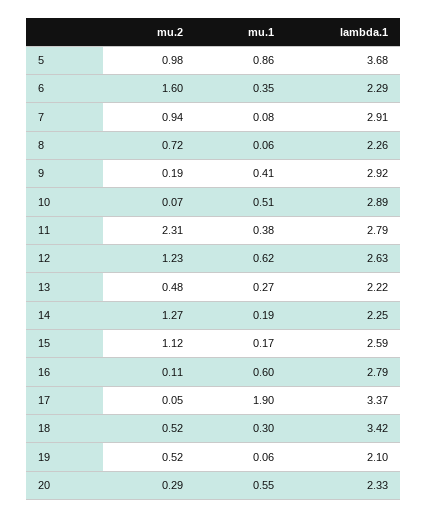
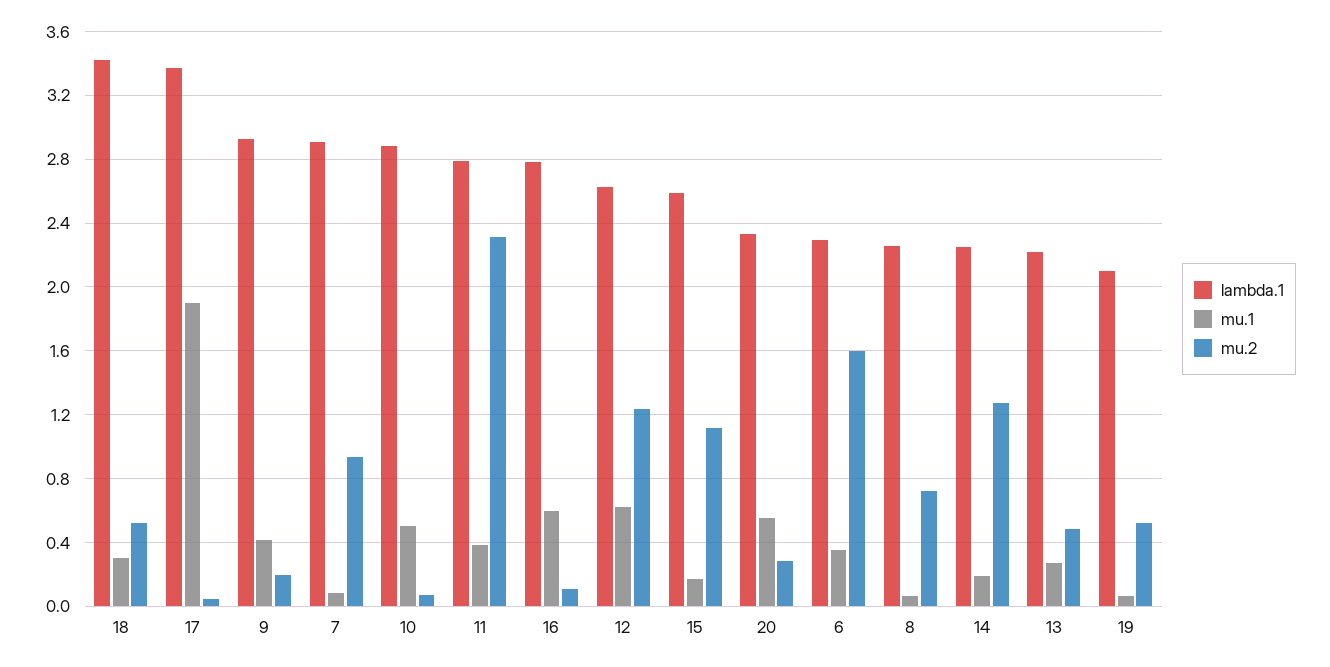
  {
    "mu.2": {
-     "5": 0.98,
      "6": 1.6,
      "7": 0.94,
      "8": 0.72,
      "9": 0.19,
      "10": 0.07,
      "11": 2.31,
      "12": 1.23,
      "13": 0.48,
      "14": 1.27,
      "15": 1.12,
      "16": 0.11,
      "17": 0.05,
      "18": 0.52,
      "19": 0.52,
      "20": 0.29
    },
    "mu.1": {
-     "5": 0.86,
      "6": 0.35,
      "7": 0.08,
      "8": 0.06,
      "9": 0.41,
      "10": 0.51,
      "11": 0.38,
      "12": 0.62,
      "13": 0.27,
      "14": 0.19,
      "15": 0.17,
      "16": 0.6,
      "17": 1.9,
      "18": 0.3,
      "19": 0.06,
      "20": 0.55
    },
    "lambda.1": {
-     "5": 3.68,
      "6": 2.29,
      "7": 2.91,
      "8": 2.26,
      "9": 2.92,
      "10": 2.89,
      "11": 2.79,
      "12": 2.63,
      "13": 2.22,
      "14": 2.25,
      "15": 2.59,
      "16": 2.79,
      "17": 3.37,
      "18": 3.42,
      "19": 2.1,
      "20": 2.33
    }
  }

